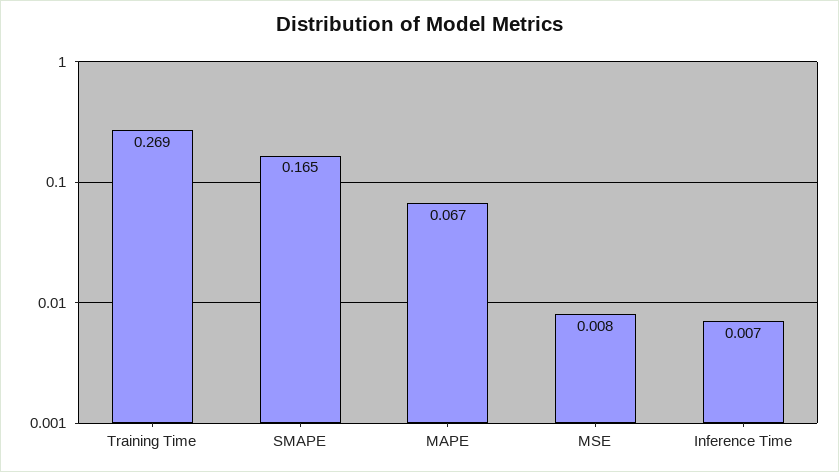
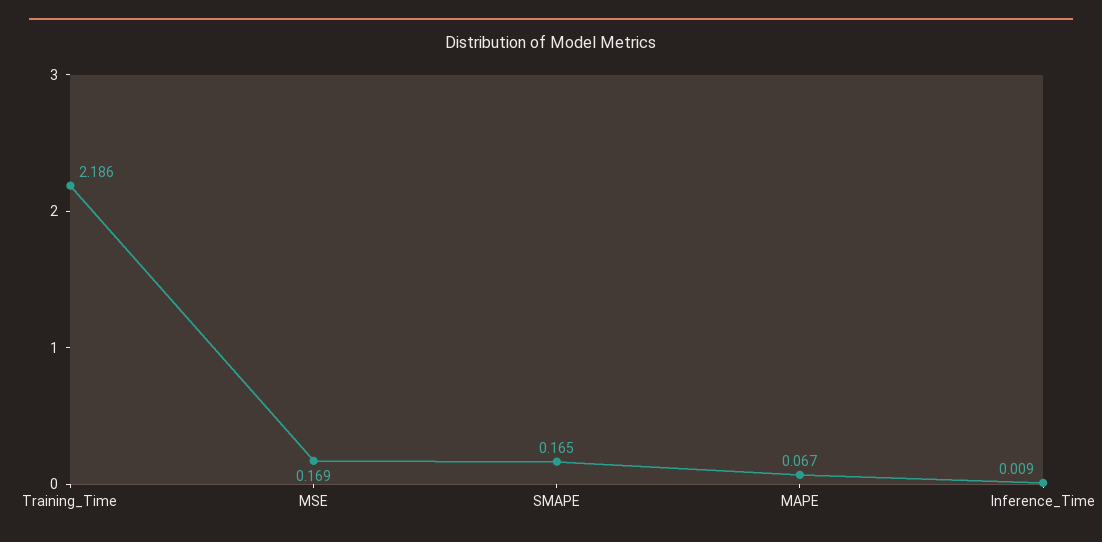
  {
-   "Training Time": 0.269,
+   "Training Time": 2.186,
    "SMAPE": 0.165,
    "MAPE": 0.067,
-   "MSE": 0.008,
+   "MSE": 0.169,
-   "Inference Time": 0.007
+   "Inference Time": 0.009
  }

